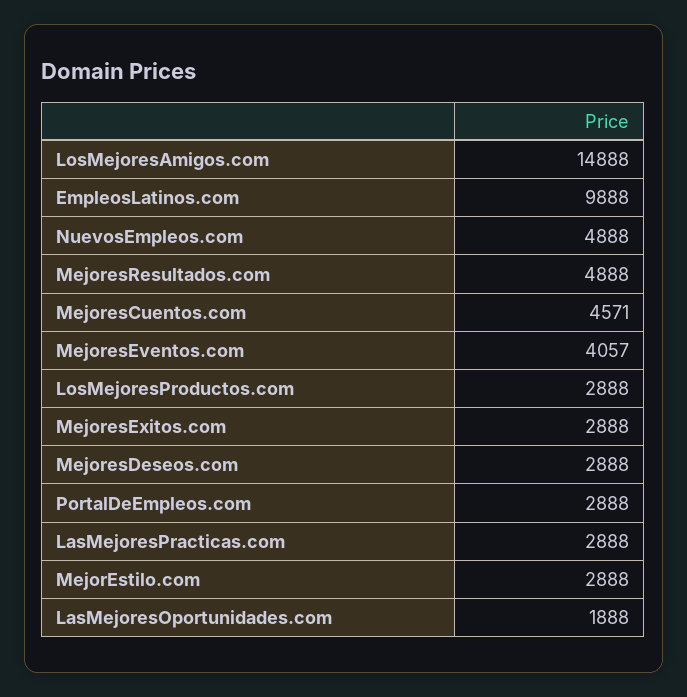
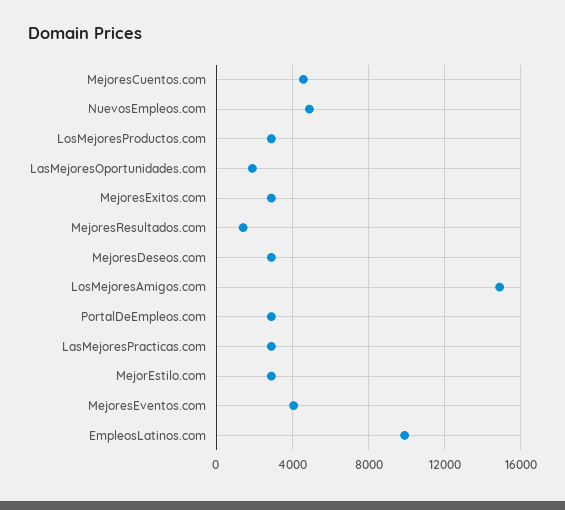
  {
    "LosMejoresAmigos.com": 14888,
    "EmpleosLatinos.com": 9888,
    "NuevosEmpleos.com": 4888,
-   "MejoresResultados.com": 4888,
+   "MejoresResultados.com": 1500,
    "MejoresCuentos.com": 4571,
    "MejoresEventos.com": 4057,
    "LosMejoresProductos.com": 2888,
    "MejoresExitos.com": 2888,
    "MejoresDeseos.com": 2888,
    "PortalDeEmpleos.com": 2888,
    "LasMejoresPracticas.com": 2888,
    "MejorEstilo.com": 2888,
    "LasMejoresOportunidades.com": 1888
  }

